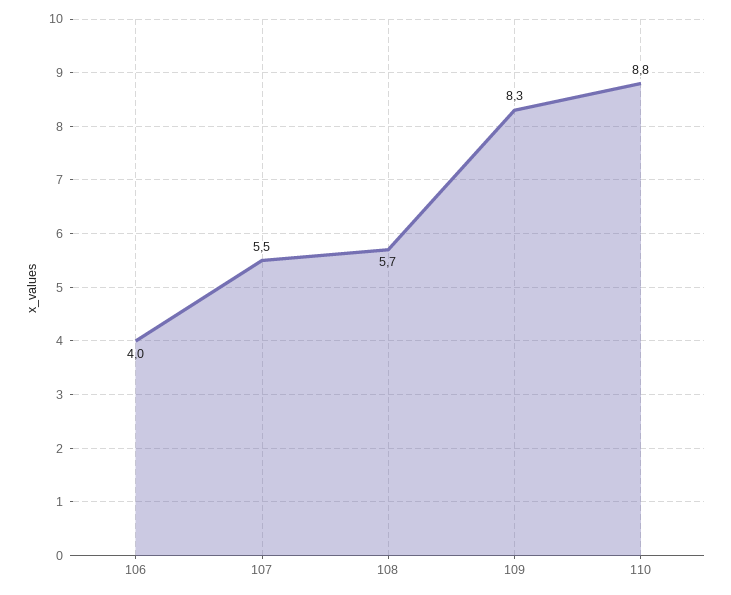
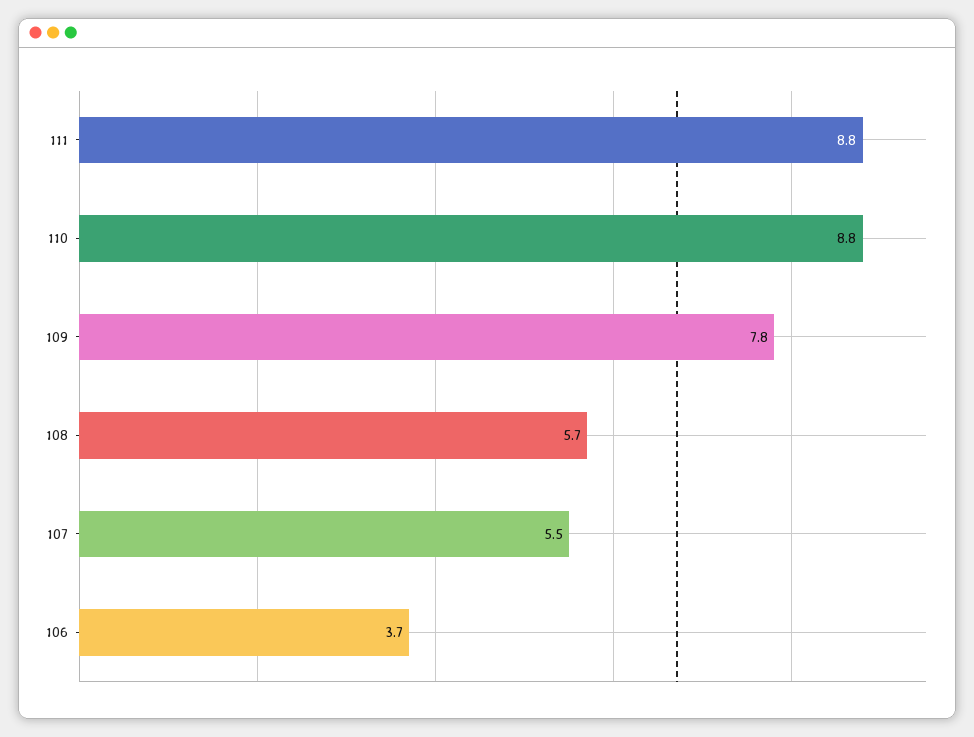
  {
-   "106": 4,
+   "106": 3.7,
    "107": 5.5,
    "108": 5.7,
-   "109": 8.3,
+   "109": 7.8,
-   "110": 8.8
+   "110": 8.8,
+   "111": 8.8
  }

